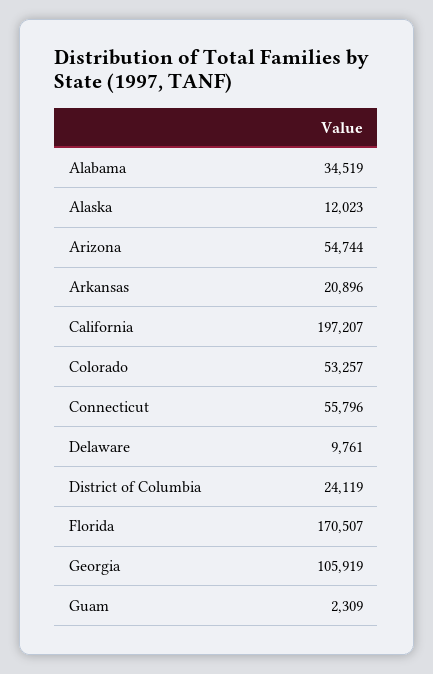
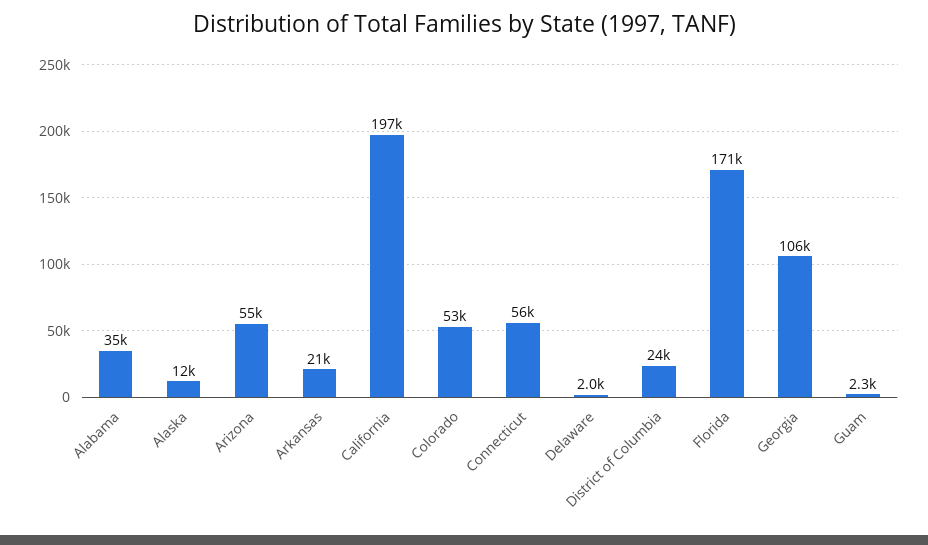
  {
    "Alabama": 34519,
    "Alaska": 12023,
    "Arizona": 54744,
    "Arkansas": 20896,
    "California": 197207,
    "Colorado": 53257,
    "Connecticut": 55796,
-   "Delaware": 9761,
+   "Delaware": 2000,
    "District of Columbia": 24119,
    "Florida": 170507,
    "Georgia": 105919,
    "Guam": 2309
  }

